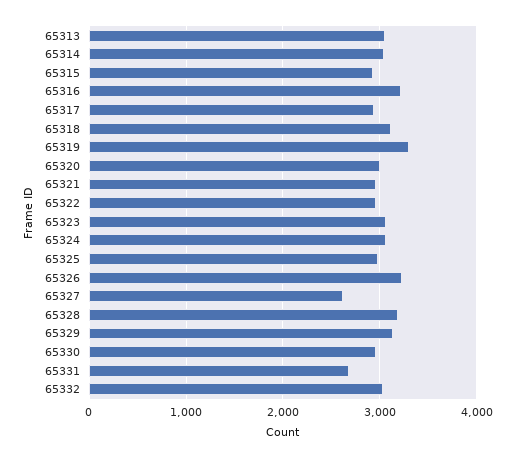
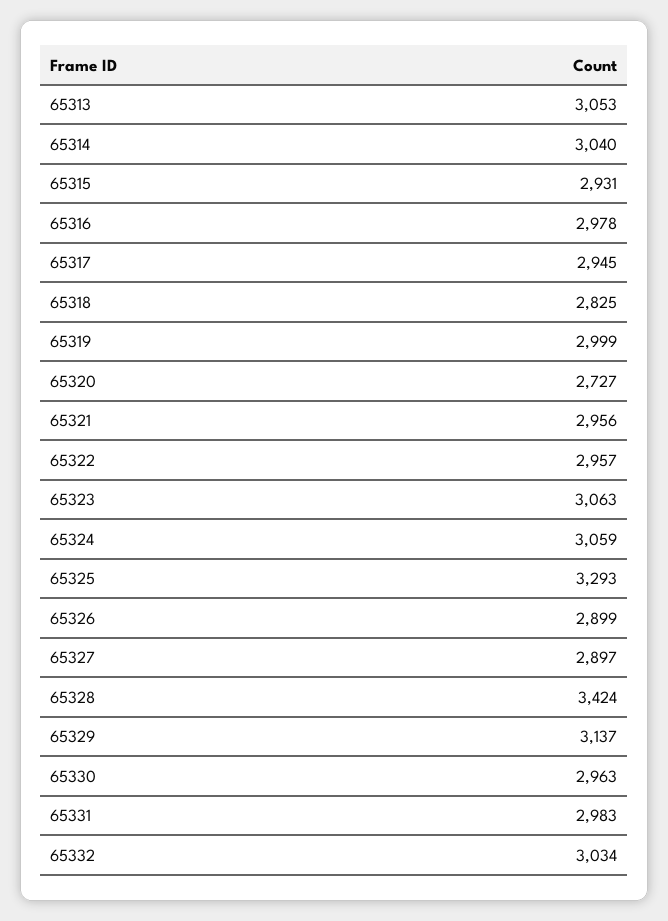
  {
    "65313": 3053,
    "65314": 3040,
    "65315": 2931,
-   "65316": 3200,
+   "65316": 2978,
    "65317": 2945,
-   "65318": 3100,
+   "65318": 2825,
-   "65319": 3300,
+   "65319": 2999,
-   "65320": 3000,
+   "65320": 2727,
    "65321": 2956,
    "65322": 2957,
    "65323": 3063,
    "65324": 3059,
-   "65325": 3000,
+   "65325": 3293,
-   "65326": 3200,
+   "65326": 2899,
-   "65327": 2600,
+   "65327": 2897,
-   "65328": 3200,
+   "65328": 3424,
    "65329": 3137,
    "65330": 2963,
-   "65331": 2700,
+   "65331": 2983,
    "65332": 3034
  }

